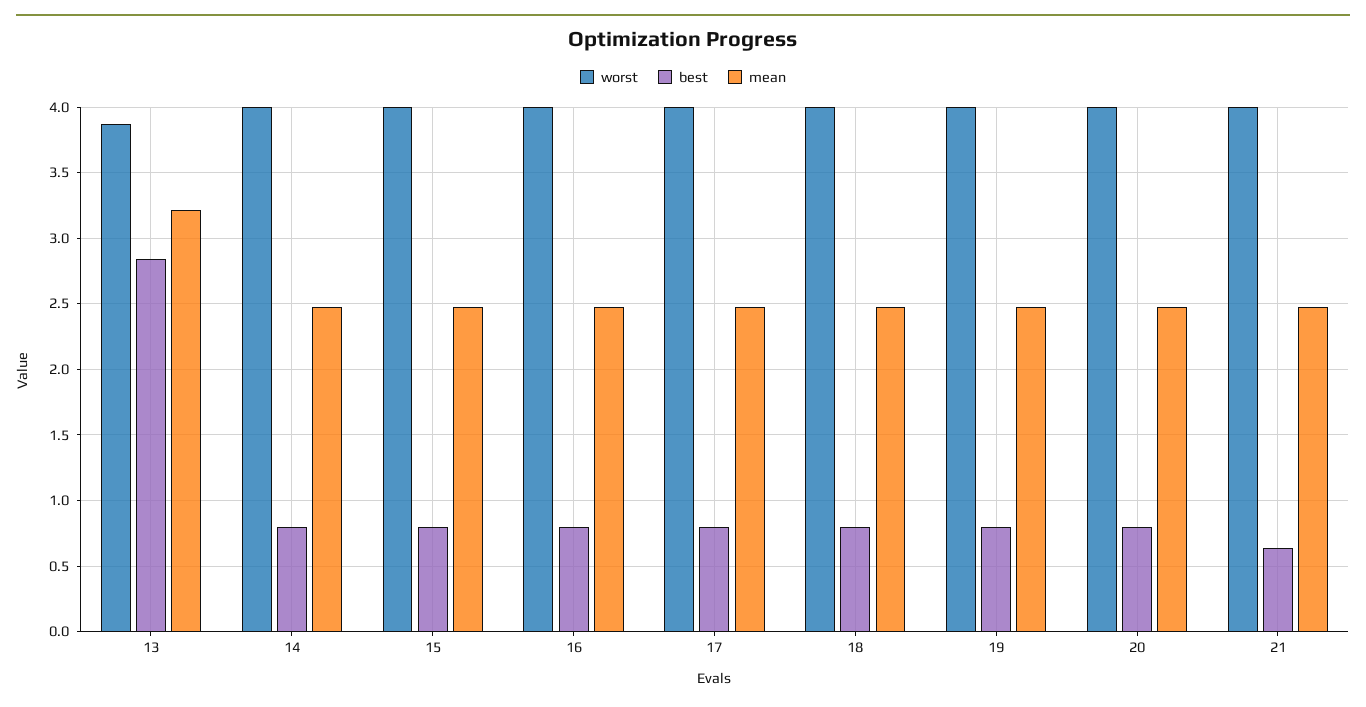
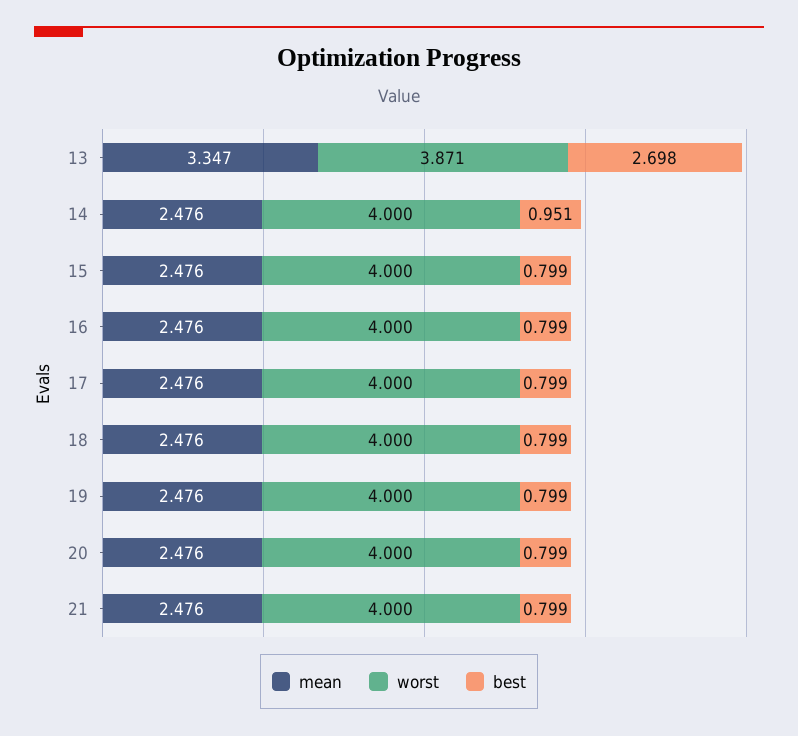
  {
    "worst": {
      "13": 3.871,
      "14": 4,
      "15": 4,
      "16": 4,
      "17": 4,
      "18": 4,
      "19": 4,
      "20": 4,
      "21": 4
    },
    "best": {
-     "13": 2.85,
+     "13": 2.698,
-     "14": 0.8,
+     "14": 0.951,
      "15": 0.799,
      "16": 0.799,
      "17": 0.799,
      "18": 0.799,
      "19": 0.799,
      "20": 0.799,
-     "21": 0.65
+     "21": 0.799
    },
    "mean": {
-     "13": 3.2,
+     "13": 3.347,
      "14": 2.476,
      "15": 2.476,
      "16": 2.476,
      "17": 2.476,
      "18": 2.476,
      "19": 2.476,
      "20": 2.476,
      "21": 2.476
    }
  }

